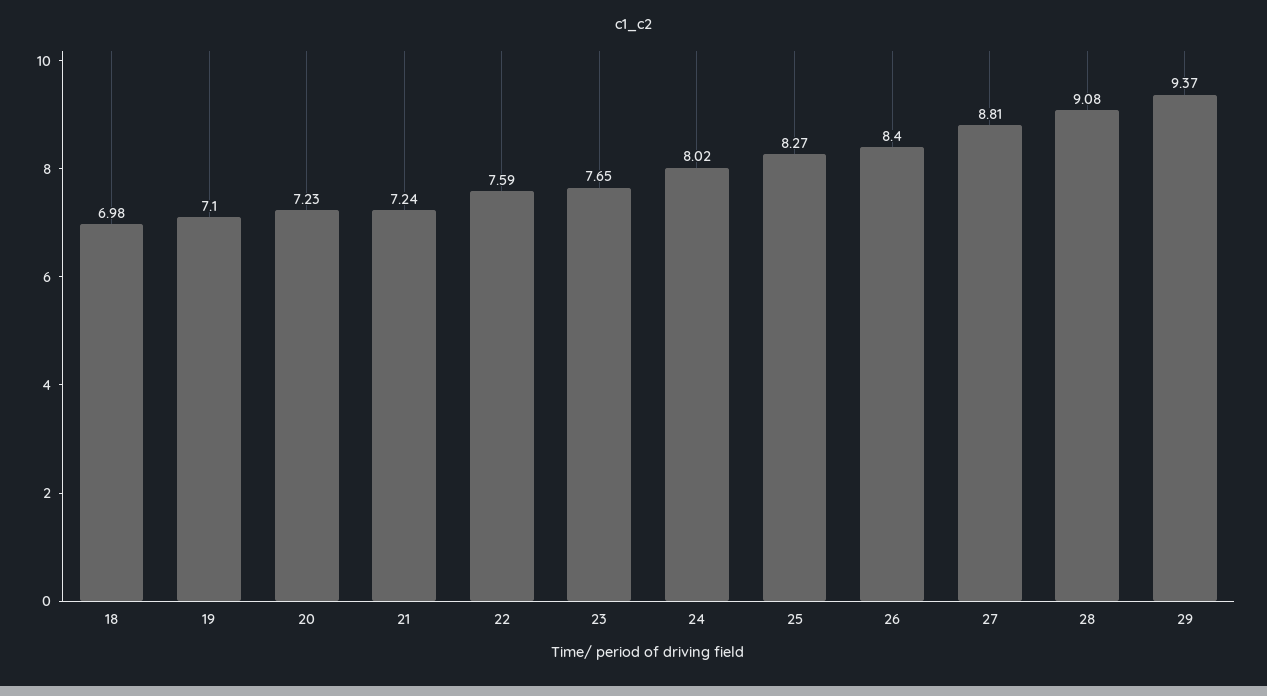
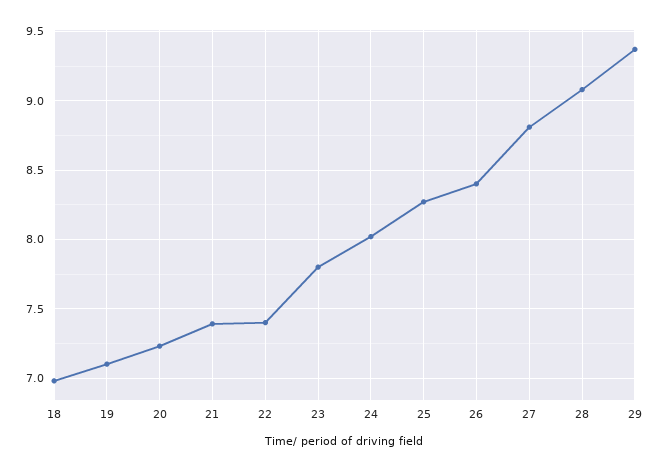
  {
    "18": 6.98,
    "19": 7.1,
    "20": 7.23,
-   "21": 7.24,
+   "21": 7.4,
-   "22": 7.59,
+   "22": 7.4,
-   "23": 7.65,
+   "23": 7.8,
    "24": 8.02,
    "25": 8.27,
    "26": 8.4,
    "27": 8.81,
    "28": 9.08,
    "29": 9.37
  }

